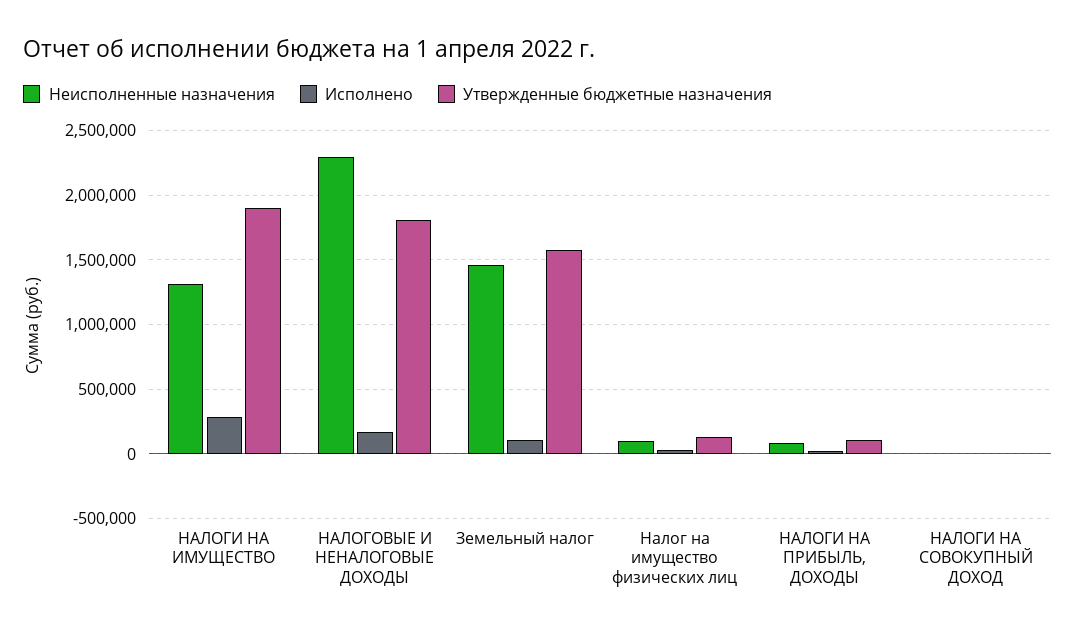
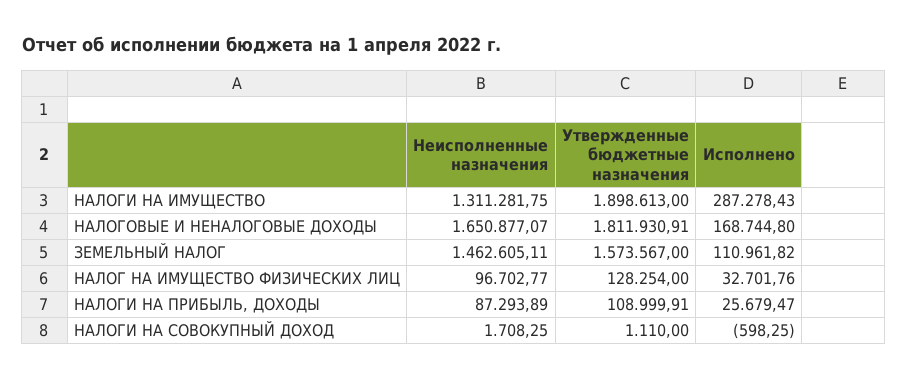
  {
    "Неисполненные назначения": {
      "НАЛОГИ НА ИМУЩЕСТВО": 1311281.75,
-     "НАЛОГОВЫЕ И НЕНАЛОГОВЫЕ ДОХОДЫ": 2300000,
+     "НАЛОГОВЫЕ И НЕНАЛОГОВЫЕ ДОХОДЫ": 1650877.07,
      "Земельный налог": 1462605.11,
      "Налог на имущество физических лиц": 96702.77,
      "НАЛОГИ НА ПРИБЫЛЬ, ДОХОДЫ": 87293.89,
      "НАЛОГИ НА СОВОКУПНЫЙ ДОХОД": 1708.25
    },
    "Исполнено": {
      "НАЛОГИ НА ИМУЩЕСТВО": 287278.43,
      "НАЛОГОВЫЕ И НЕНАЛОГОВЫЕ ДОХОДЫ": 168744.8,
      "Земельный налог": 110961.82,
      "Налог на имущество физических лиц": 32701.76,
      "НАЛОГИ НА ПРИБЫЛЬ, ДОХОДЫ": 25679.47,
      "НАЛОГИ НА СОВОКУПНЫЙ ДОХОД": -598.25
    },
    "Утвержденные бюджетные назначения": {
      "НАЛОГИ НА ИМУЩЕСТВО": 1898613,
      "НАЛОГОВЫЕ И НЕНАЛОГОВЫЕ ДОХОДЫ": 1811930.91,
      "Земельный налог": 1573567,
      "Налог на имущество физических лиц": 128254,
      "НАЛОГИ НА ПРИБЫЛЬ, ДОХОДЫ": 108999.91,
      "НАЛОГИ НА СОВОКУПНЫЙ ДОХОД": 1110
    }
  }

